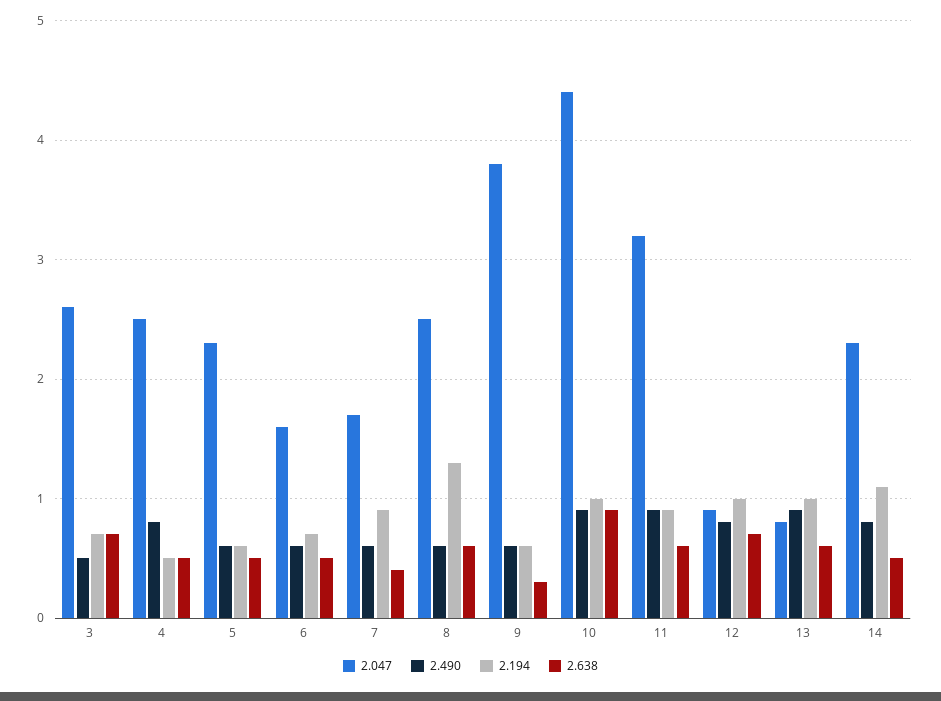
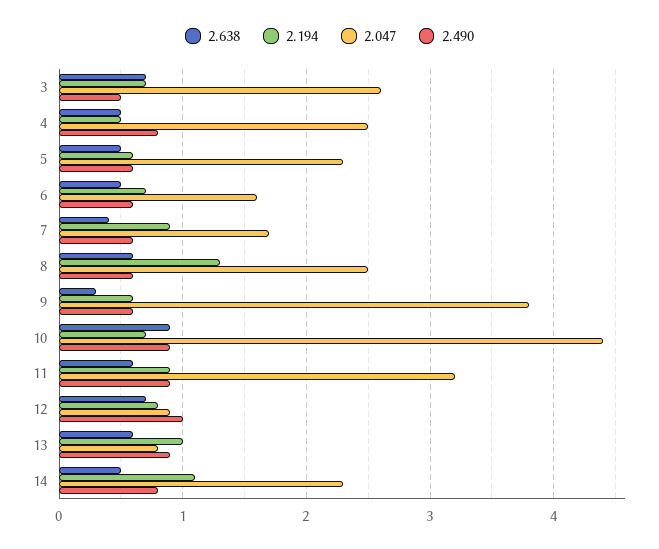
  {
    "2.047": {
      "3": 2.6,
      "4": 2.5,
      "5": 2.3,
      "6": 1.6,
      "7": 1.7,
      "8": 2.5,
      "9": 3.8,
      "10": 4.4,
      "11": 3.2,
      "12": 0.9,
      "13": 0.8,
      "14": 2.3
    },
    "2.490": {
      "3": 0.5,
      "4": 0.8,
      "5": 0.6,
      "6": 0.6,
      "7": 0.6,
      "8": 0.6,
      "9": 0.6,
      "10": 0.9,
      "11": 0.9,
-     "12": 0.8,
+     "12": 1,
      "13": 0.9,
      "14": 0.8
    },
    "2.194": {
      "3": 0.7,
      "4": 0.5,
      "5": 0.6,
      "6": 0.7,
      "7": 0.9,
      "8": 1.3,
      "9": 0.6,
-     "10": 1,
+     "10": 0.7,
      "11": 0.9,
-     "12": 1,
+     "12": 0.8,
      "13": 1,
      "14": 1.1
    },
    "2.638": {
      "3": 0.7,
      "4": 0.5,
      "5": 0.5,
      "6": 0.5,
      "7": 0.4,
      "8": 0.6,
      "9": 0.3,
      "10": 0.9,
      "11": 0.6,
      "12": 0.7,
      "13": 0.6,
      "14": 0.5
    }
  }

